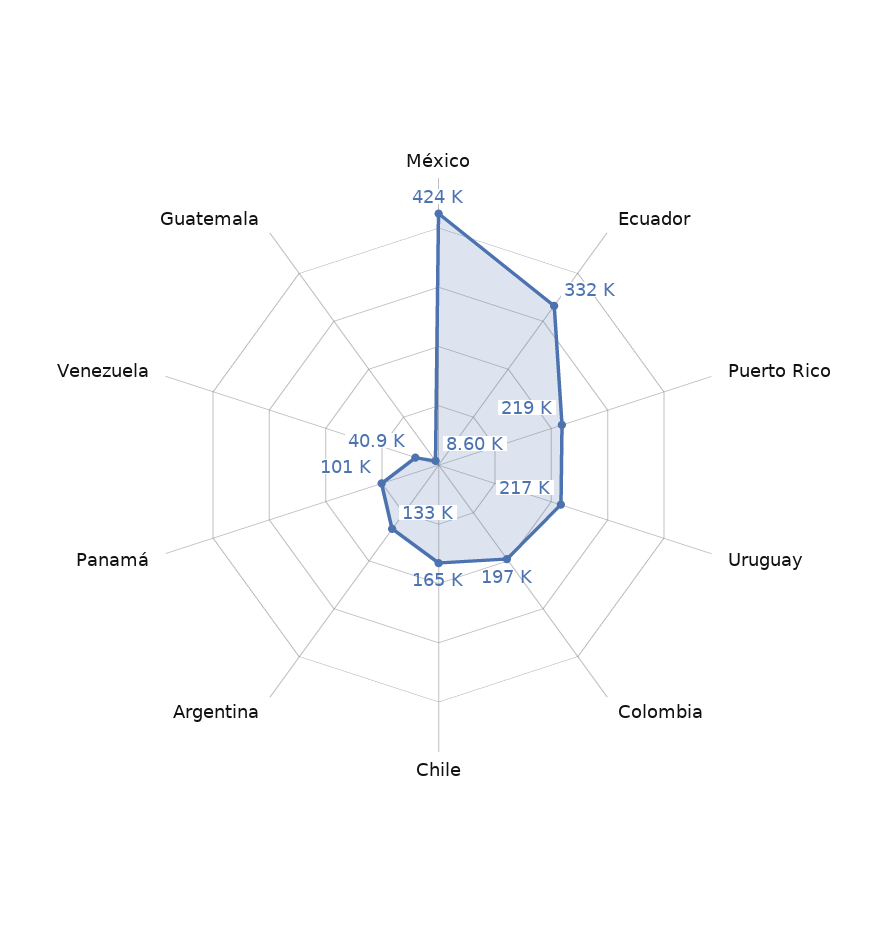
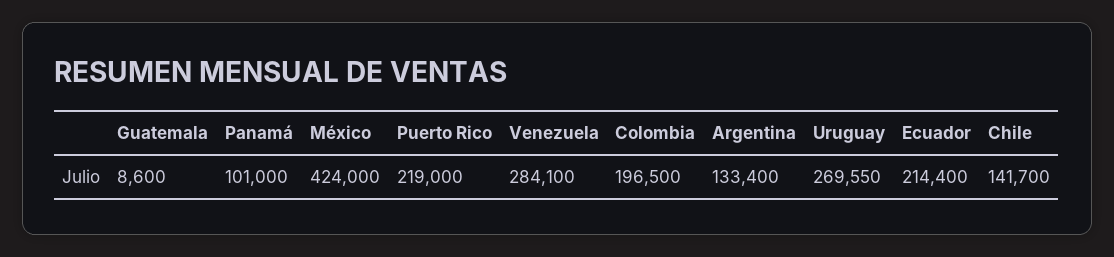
  {
    "México": 424000,
-   "Ecuador": 332000,
+   "Ecuador": 214400,
    "Puerto Rico": 219000,
-   "Uruguay": 217000,
+   "Uruguay": 269550,
    "Colombia": 196500,
-   "Chile": 165000,
+   "Chile": 141700,
    "Argentina": 133400,
    "Panamá": 101000,
-   "Venezuela": 40900,
+   "Venezuela": 284100,
    "Guatemala": 8600
  }

